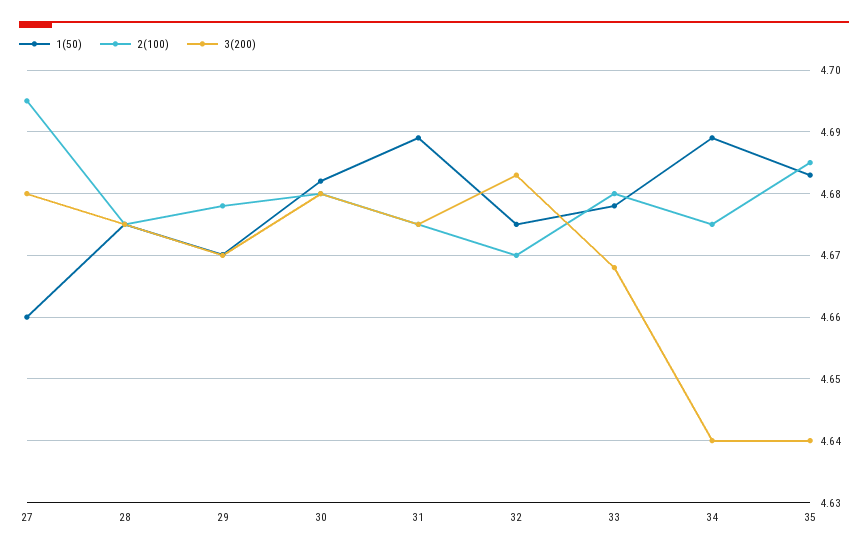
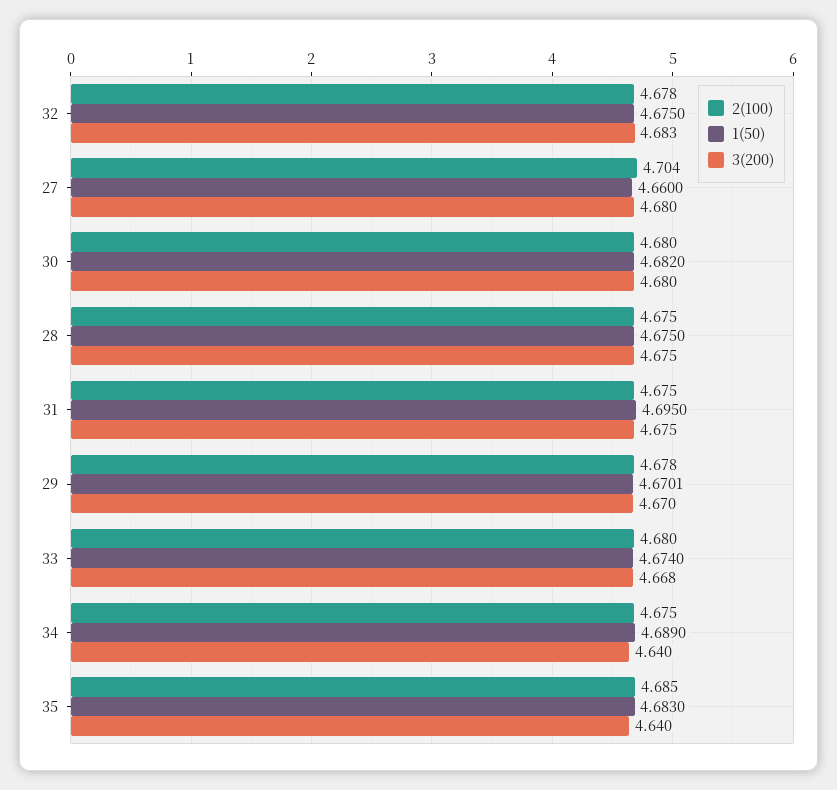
  {
    "1(50)": {
      "27": 4.66,
      "28": 4.675,
      "29": 4.6701,
      "30": 4.682,
-     "31": 4.689,
+     "31": 4.695,
      "32": 4.675,
-     "33": 4.678,
+     "33": 4.674,
      "34": 4.689,
      "35": 4.683
    },
    "2(100)": {
-     "27": 4.695,
+     "27": 4.704,
      "28": 4.675,
      "29": 4.678,
      "30": 4.68,
      "31": 4.675,
-     "32": 4.67,
+     "32": 4.678,
      "33": 4.68,
      "34": 4.675,
      "35": 4.685
    },
    "3(200)": {
      "27": 4.68,
      "28": 4.675,
      "29": 4.67,
      "30": 4.68,
      "31": 4.675,
      "32": 4.683,
      "33": 4.668,
      "34": 4.64,
      "35": 4.64
    }
  }

